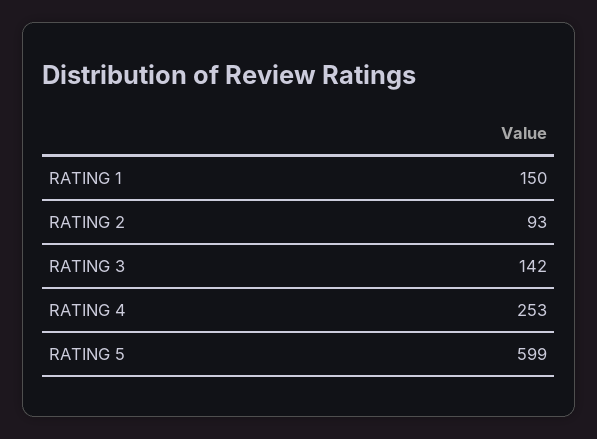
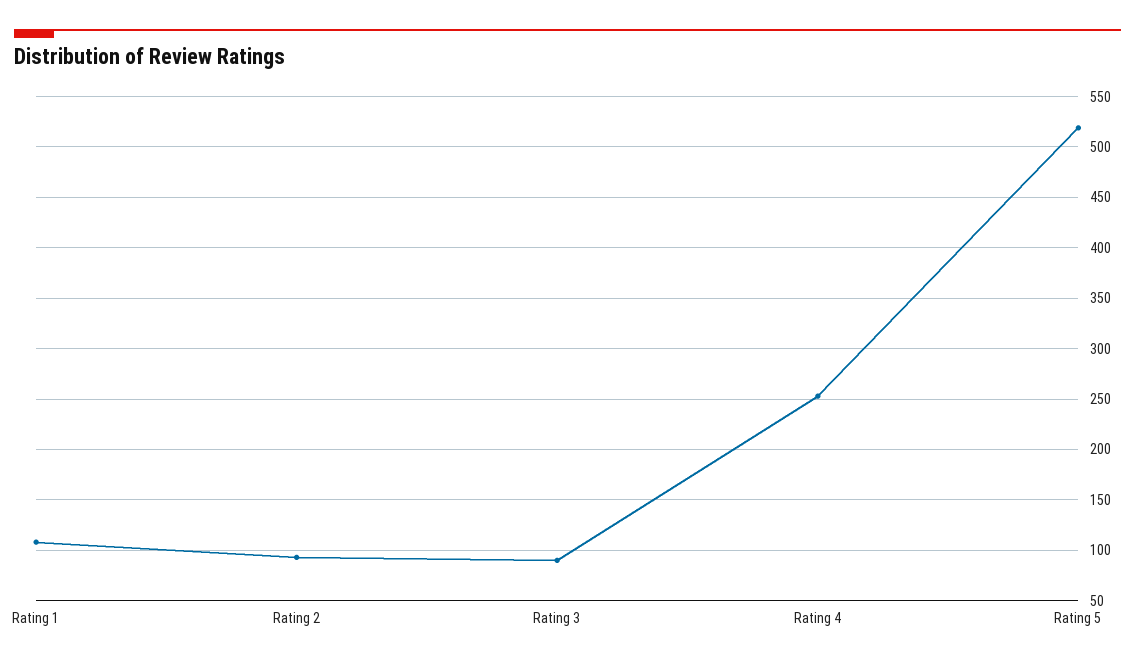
  {
-   "RATING 1": 150,
+   "RATING 1": 110,
    "RATING 2": 93,
-   "RATING 3": 142,
+   "RATING 3": 90,
    "RATING 4": 253,
-   "RATING 5": 599
+   "RATING 5": 520
  }

